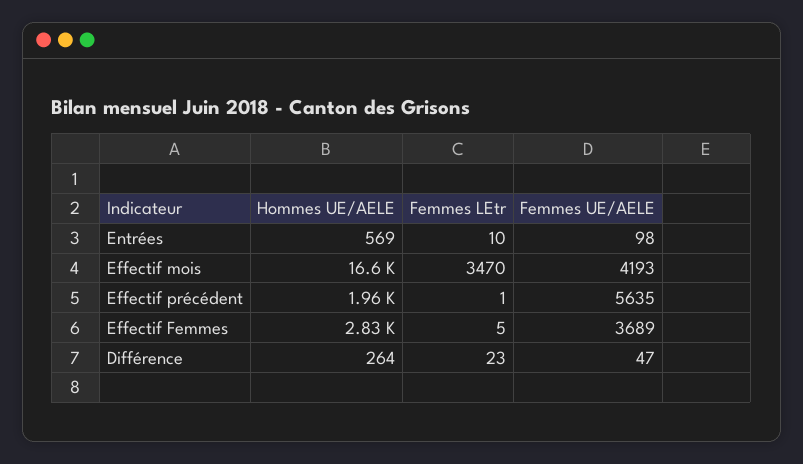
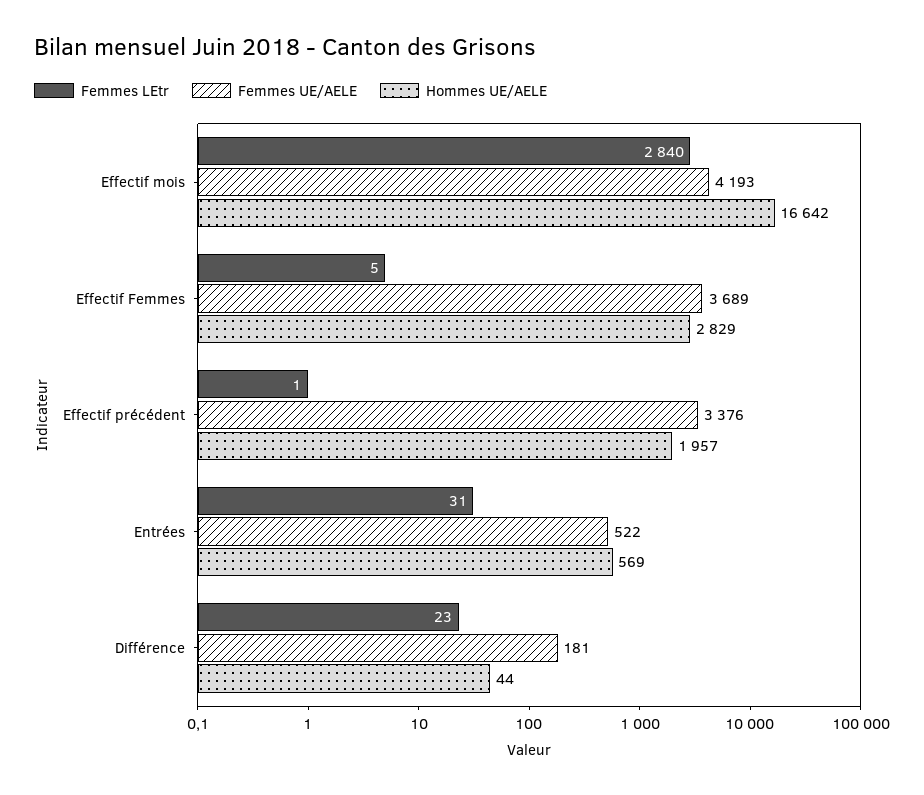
  {
    "Hommes UE/AELE": {
      "Entrées": 569,
      "Effectif mois": 16642,
      "Effectif précédent": 1957,
      "Effectif Femmes": 2829,
-     "Différence": 264
+     "Différence": 44
    },
    "Femmes LEtr": {
-     "Entrées": 10,
+     "Entrées": 31,
-     "Effectif mois": 3470,
+     "Effectif mois": 2840,
      "Effectif précédent": 1,
      "Effectif Femmes": 5,
      "Différence": 23
    },
    "Femmes UE/AELE": {
-     "Entrées": 98,
+     "Entrées": 522,
      "Effectif mois": 4193,
-     "Effectif précédent": 5635,
+     "Effectif précédent": 3376,
      "Effectif Femmes": 3689,
-     "Différence": 47
+     "Différence": 181
    }
  }

